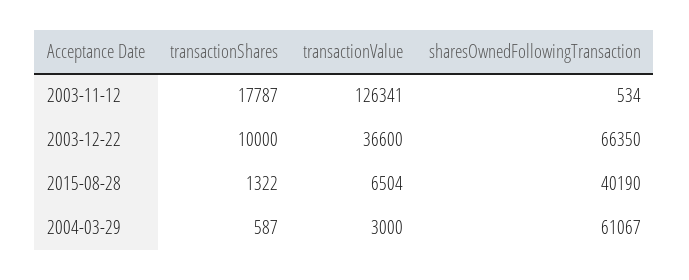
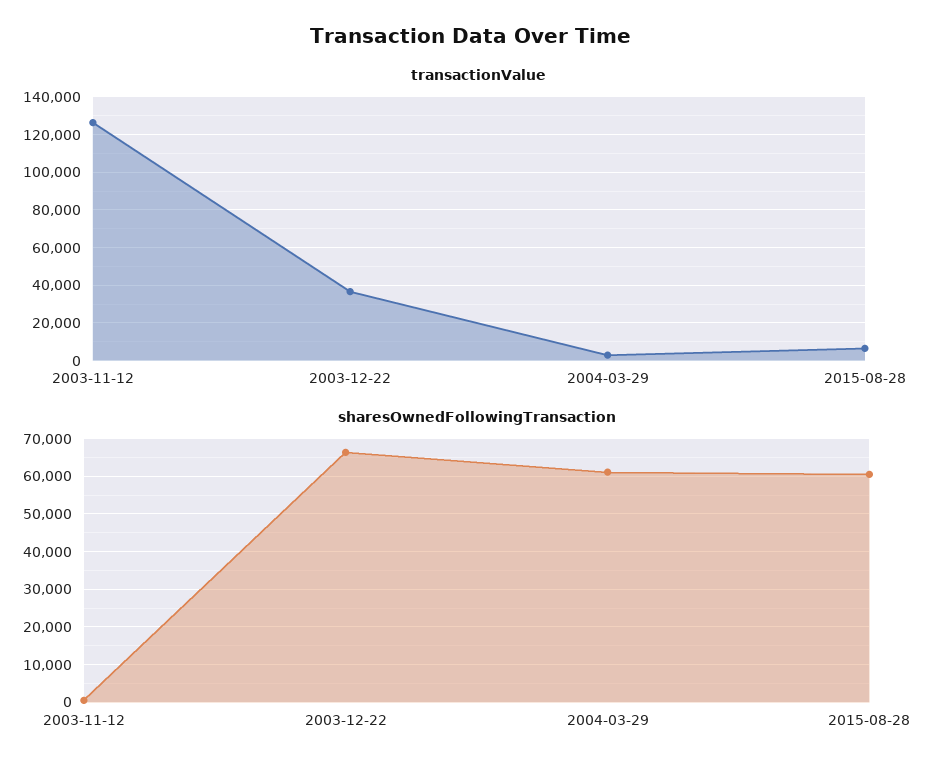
  {
-   "transactionShares": {
-     "2003-11-12": 17787,
-     "2003-12-22": 10000,
-     "2015-08-28": 1322,
-     "2004-03-29": 587
-   },
    "transactionValue": {
      "2003-11-12": 126341,
      "2003-12-22": 36600,
      "2015-08-28": 6504,
      "2004-03-29": 3000
    },
    "sharesOwnedFollowingTransaction": {
      "2003-11-12": 534,
      "2003-12-22": 66350,
-     "2015-08-28": 40190,
+     "2015-08-28": 60000,
      "2004-03-29": 61067
    }
  }

